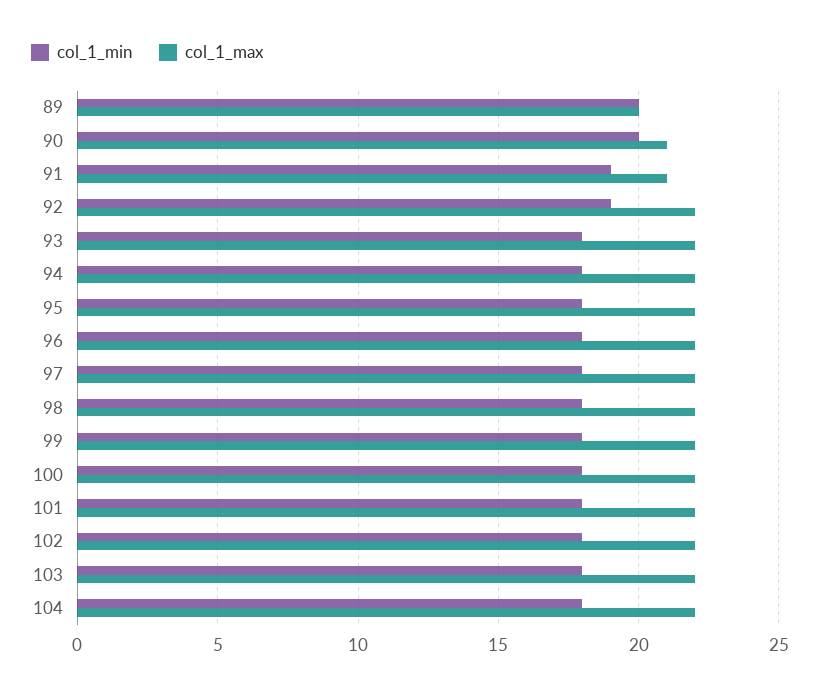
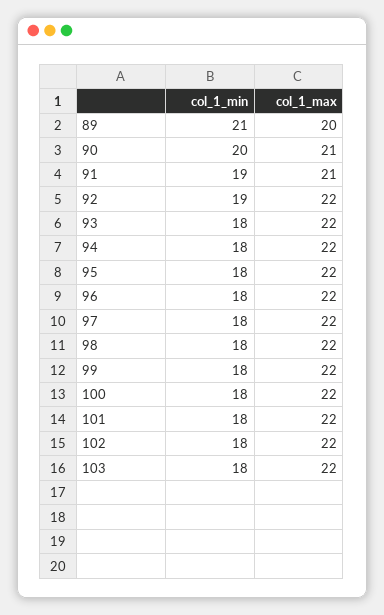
  {
    "col_1_min": {
-     "89": 20,
+     "89": 21,
      "90": 20,
      "91": 19,
      "92": 19,
      "93": 18,
      "94": 18,
      "95": 18,
      "96": 18,
      "97": 18,
      "98": 18,
      "99": 18,
      "100": 18,
      "101": 18,
      "102": 18,
-     "103": 18,
+     "103": 18
-     "104": 18
    },
    "col_1_max": {
      "89": 20,
      "90": 21,
      "91": 21,
      "92": 22,
      "93": 22,
      "94": 22,
      "95": 22,
      "96": 22,
      "97": 22,
      "98": 22,
      "99": 22,
      "100": 22,
      "101": 22,
      "102": 22,
-     "103": 22,
+     "103": 22
-     "104": 22
    }
  }

